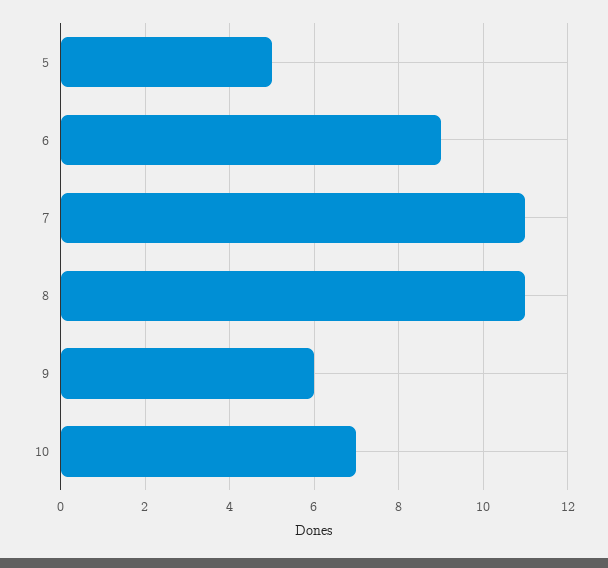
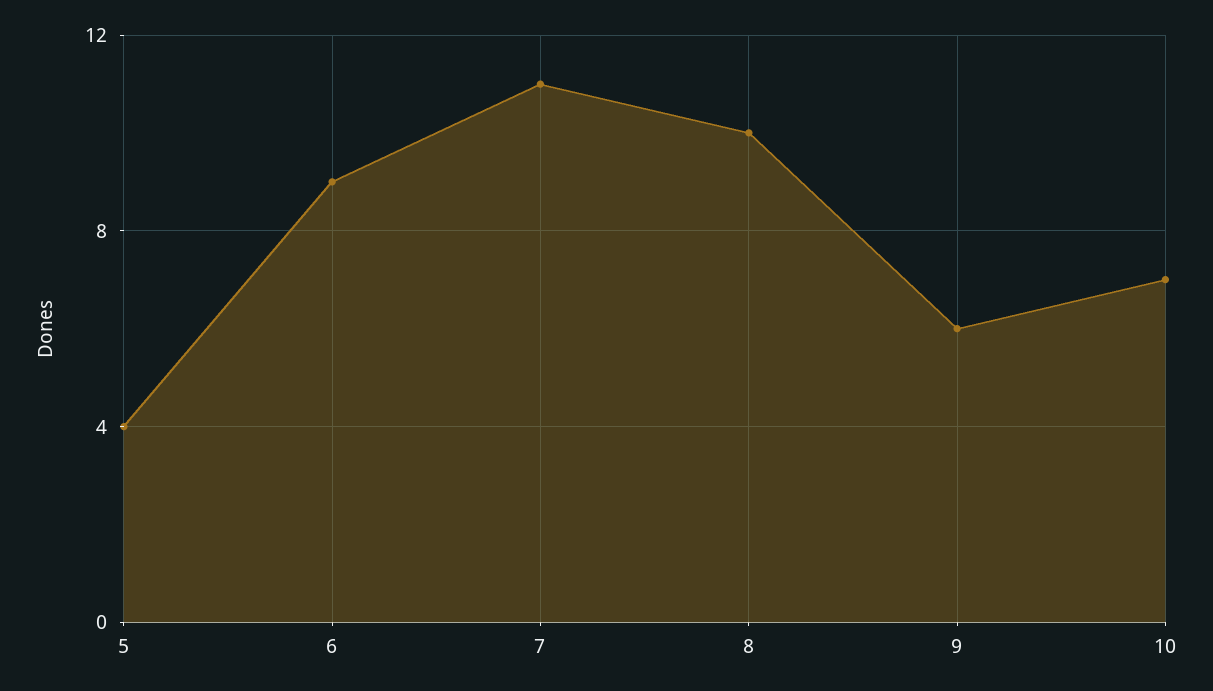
  {
-   "5": 5,
+   "5": 4,
    "6": 9,
    "7": 11,
-   "8": 11,
+   "8": 10,
    "9": 6,
    "10": 7
  }

